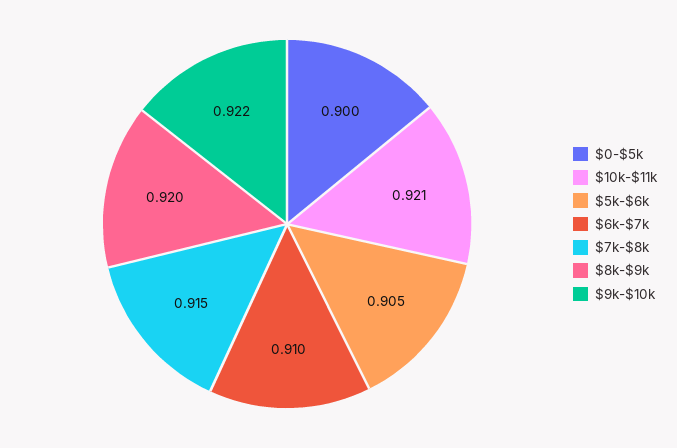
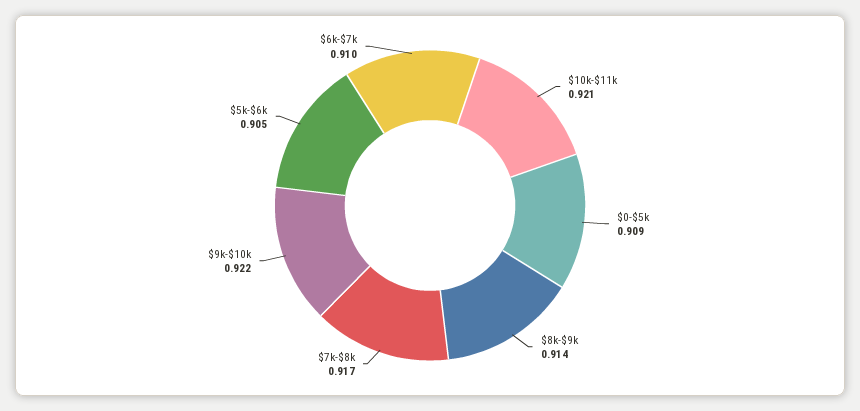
  {
-   "$0-$5k": 0.9,
+   "$0-$5k": 0.909,
    "$10k-$11k": 0.921,
    "$5k-$6k": 0.905,
    "$6k-$7k": 0.91,
-   "$7k-$8k": 0.915,
+   "$7k-$8k": 0.917,
-   "$8k-$9k": 0.92,
+   "$8k-$9k": 0.914,
    "$9k-$10k": 0.922
  }

